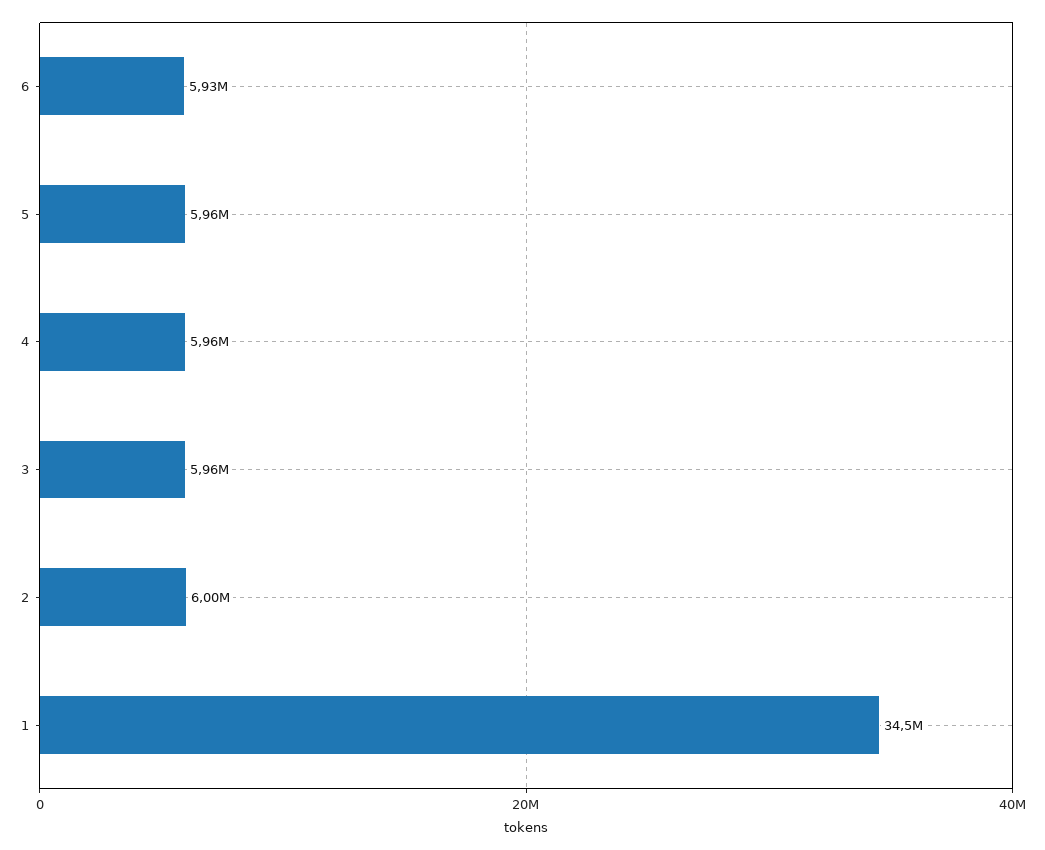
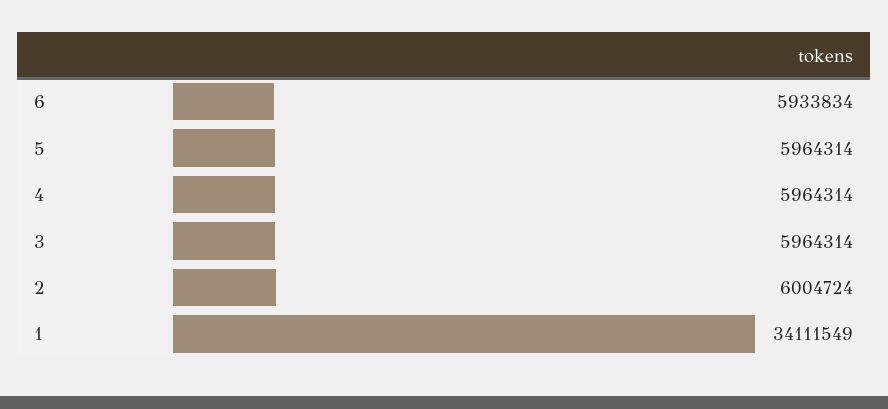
  {
    "6": 5933834,
    "5": 5964314,
    "4": 5964314,
    "3": 5964314,
    "2": 6004724,
-   "1": 34500000
+   "1": 34111549
  }

